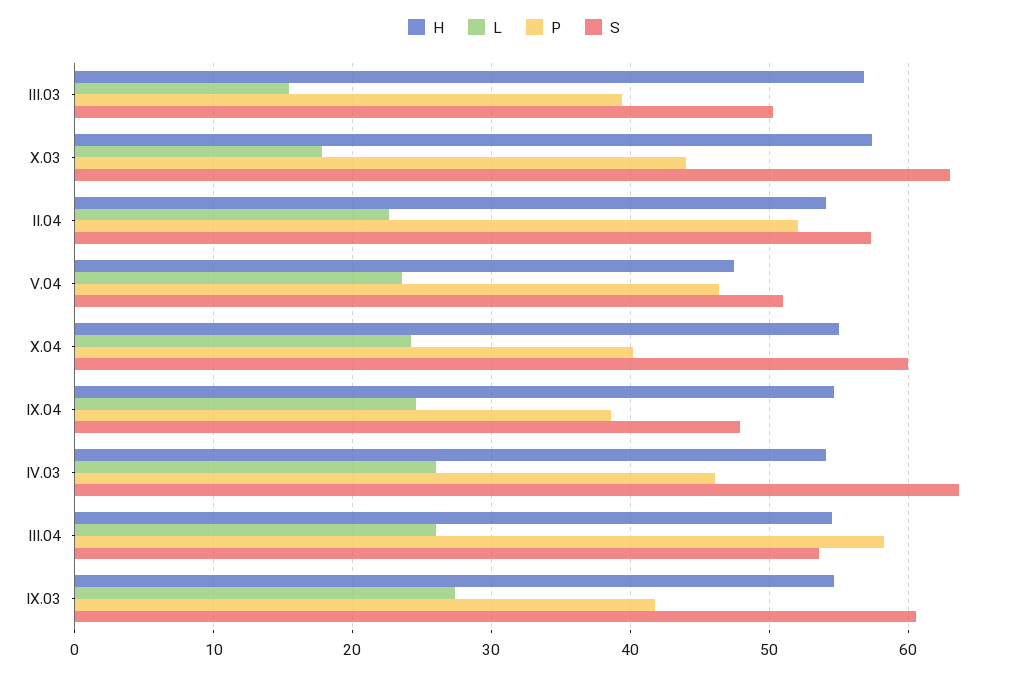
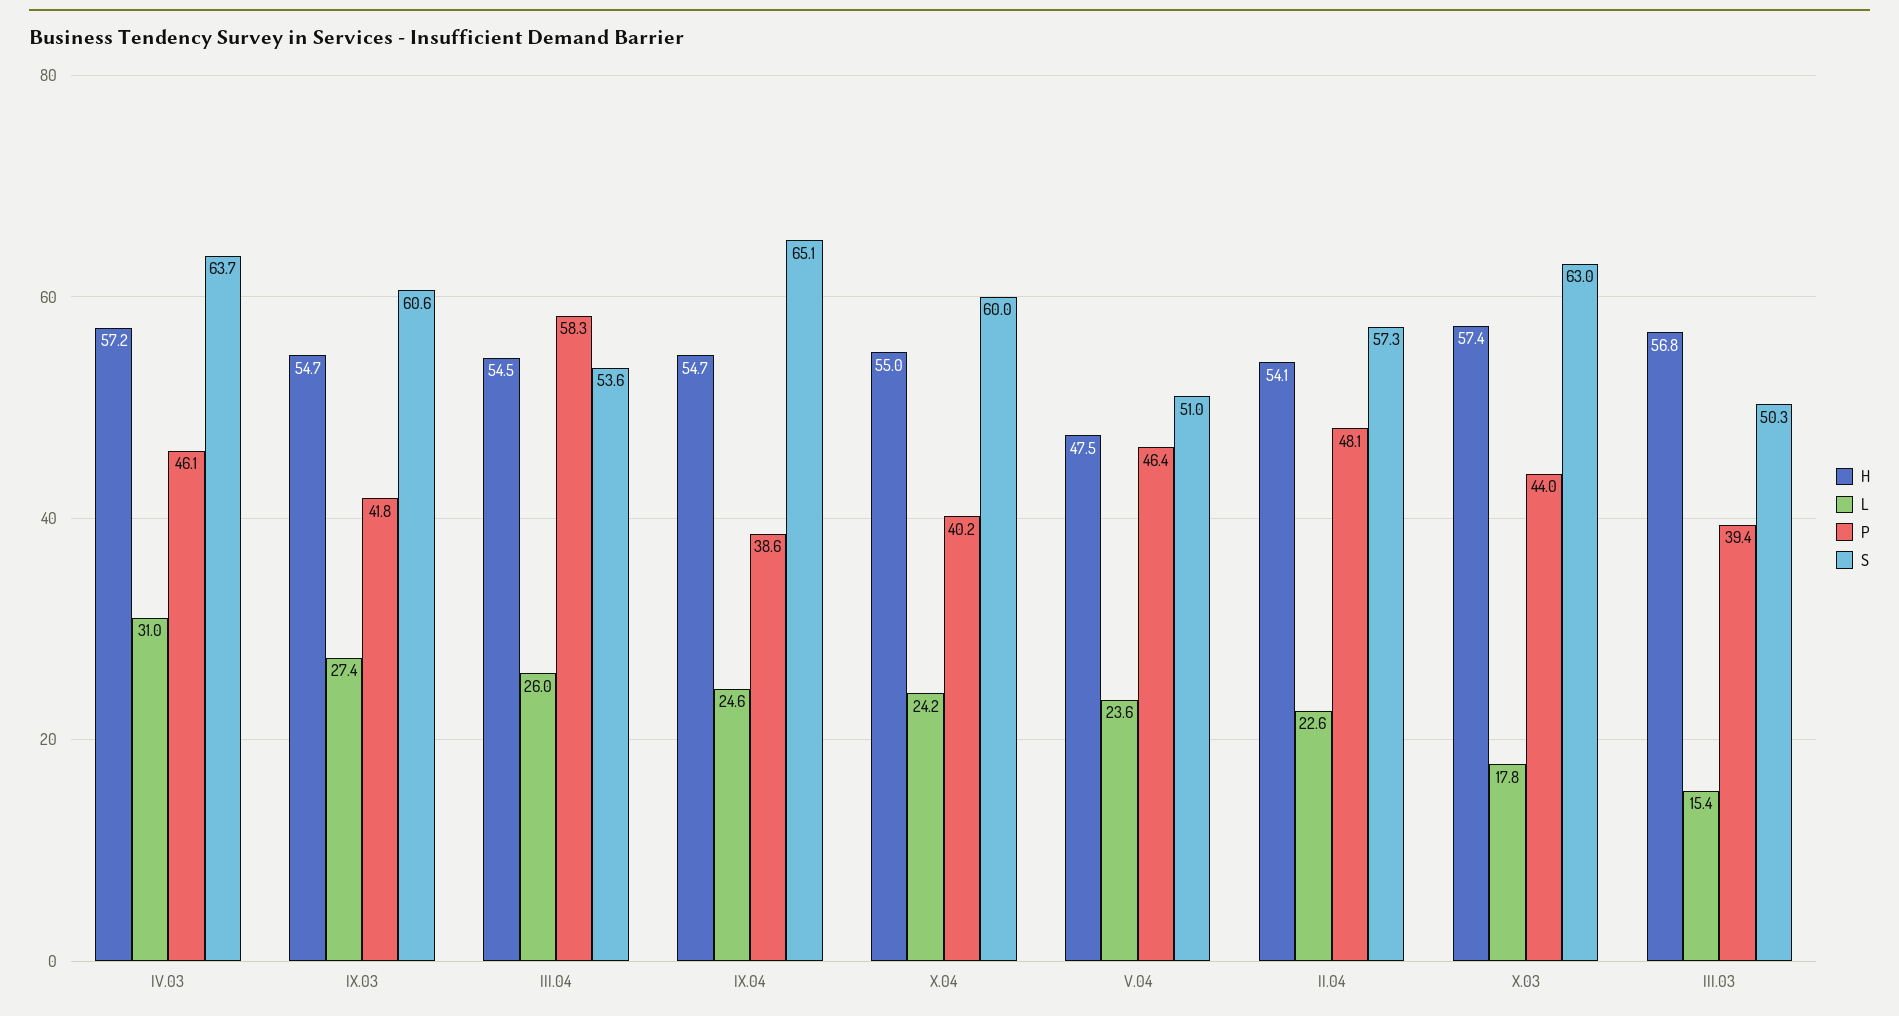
  {
    "H": {
      "III.03": 56.8,
      "X.03": 57.4,
      "II.04": 54.1,
      "V.04": 47.5,
      "X.04": 55,
      "IX.04": 54.7,
-     "IV.03": 54,
+     "IV.03": 57.2,
      "III.04": 54.5,
      "IX.03": 54.7
    },
    "L": {
      "III.03": 15.4,
      "X.03": 17.8,
      "II.04": 22.6,
      "V.04": 23.6,
      "X.04": 24.2,
      "IX.04": 24.6,
-     "IV.03": 26,
+     "IV.03": 31,
      "III.04": 26,
      "IX.03": 27.4
    },
    "P": {
      "III.03": 39.4,
      "X.03": 44,
-     "II.04": 52,
+     "II.04": 48.1,
      "V.04": 46.4,
      "X.04": 40.2,
      "IX.04": 38.6,
      "IV.03": 46.1,
      "III.04": 58.3,
      "IX.03": 41.8
    },
    "S": {
      "III.03": 50.3,
      "X.03": 63,
      "II.04": 57.3,
      "V.04": 51,
      "X.04": 60,
-     "IX.04": 48,
+     "IX.04": 65.1,
      "IV.03": 63.7,
      "III.04": 53.6,
      "IX.03": 60.6
    }
  }

